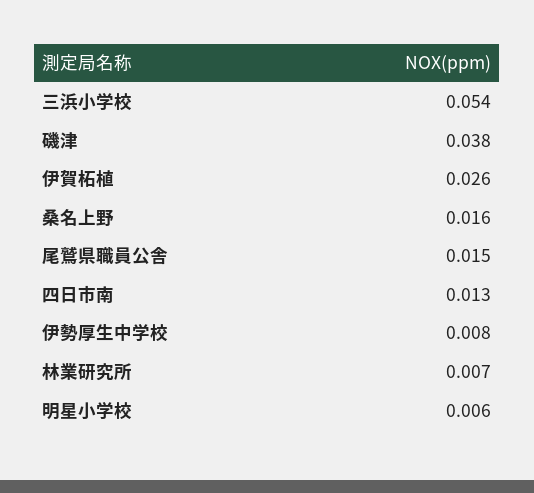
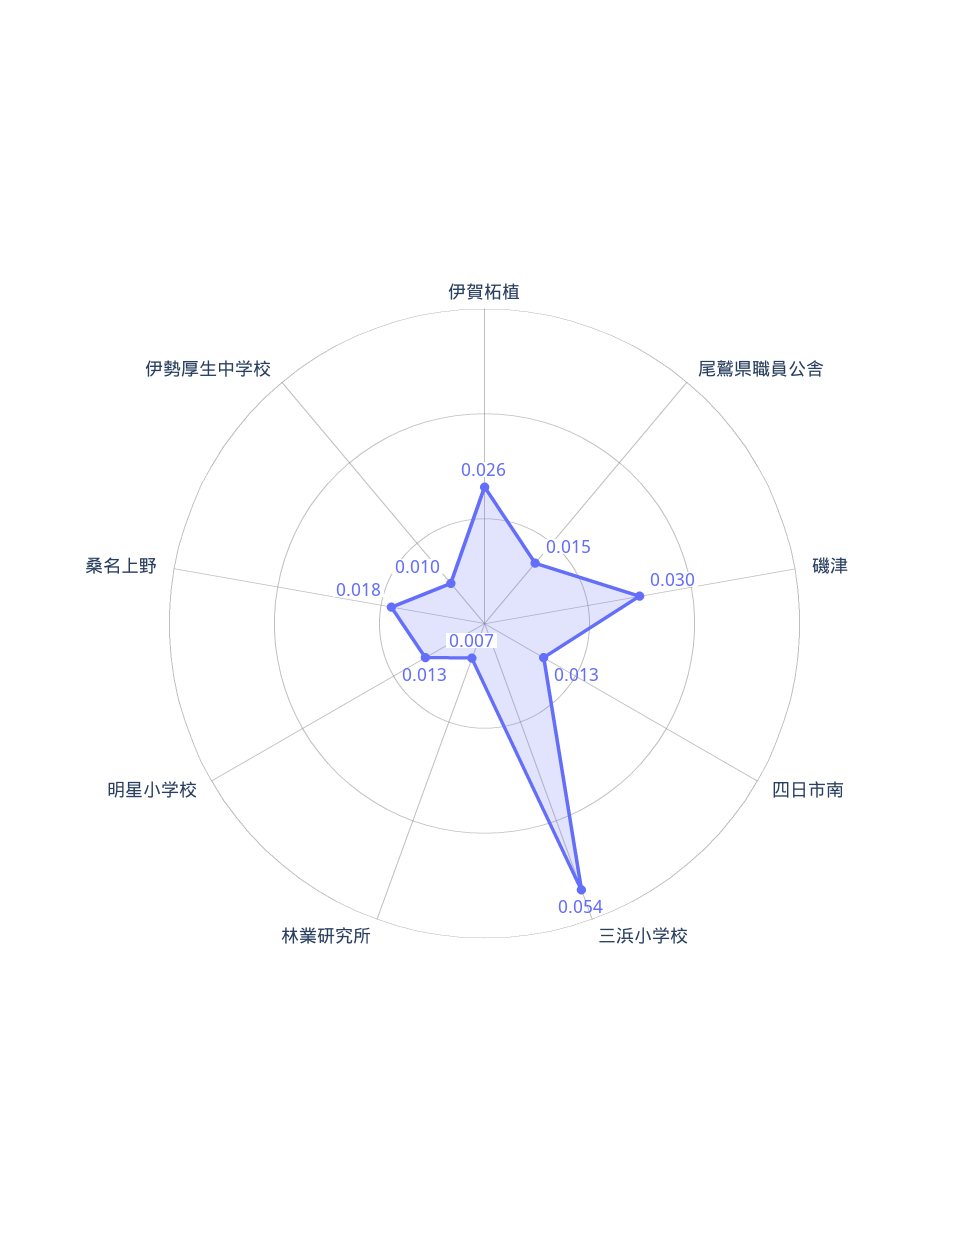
  {
    "三浜小学校": 0.054,
-   "磯津": 0.038,
+   "磯津": 0.03,
    "伊賀柘植": 0.026,
-   "桑名上野": 0.016,
+   "桑名上野": 0.018,
    "尾鷲県職員公舎": 0.015,
    "四日市南": 0.013,
-   "伊勢厚生中学校": 0.008,
+   "伊勢厚生中学校": 0.01,
    "林業研究所": 0.007,
-   "明星小学校": 0.006
+   "明星小学校": 0.013
  }

